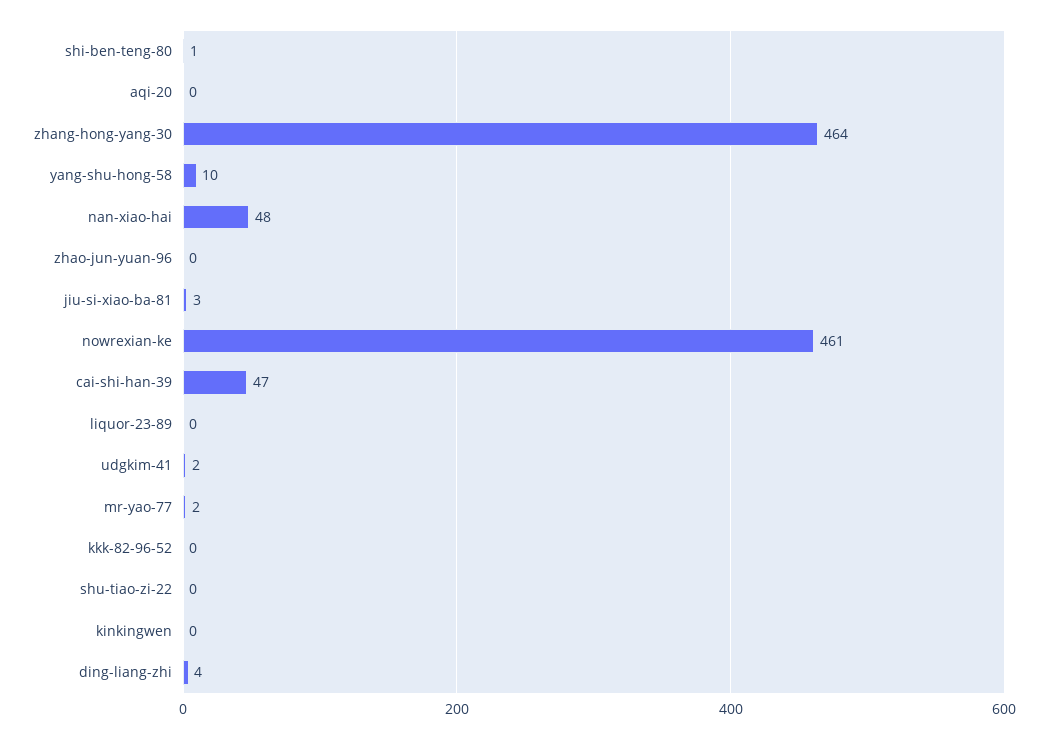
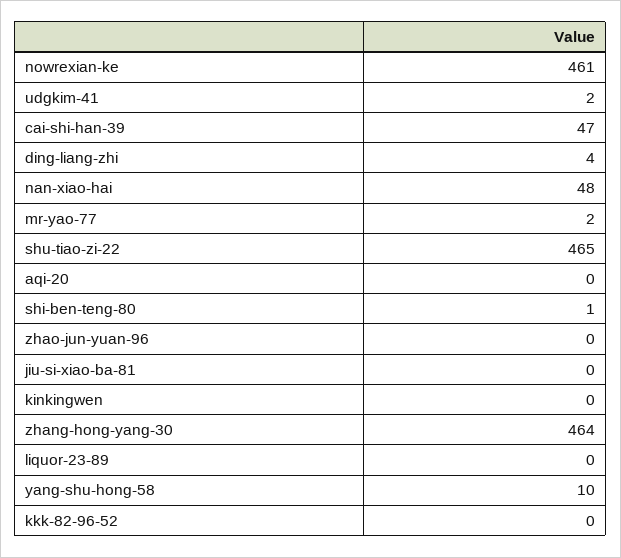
  {
    "shi-ben-teng-80": 1,
    "aqi-20": 0,
    "zhang-hong-yang-30": 464,
    "yang-shu-hong-58": 10,
    "nan-xiao-hai": 48,
    "zhao-jun-yuan-96": 0,
-   "jiu-si-xiao-ba-81": 3,
+   "jiu-si-xiao-ba-81": 0,
    "nowrexian-ke": 461,
    "cai-shi-han-39": 47,
    "liquor-23-89": 0,
    "udgkim-41": 2,
    "mr-yao-77": 2,
    "kkk-82-96-52": 0,
-   "shu-tiao-zi-22": 0,
+   "shu-tiao-zi-22": 465,
    "kinkingwen": 0,
    "ding-liang-zhi": 4
  }

